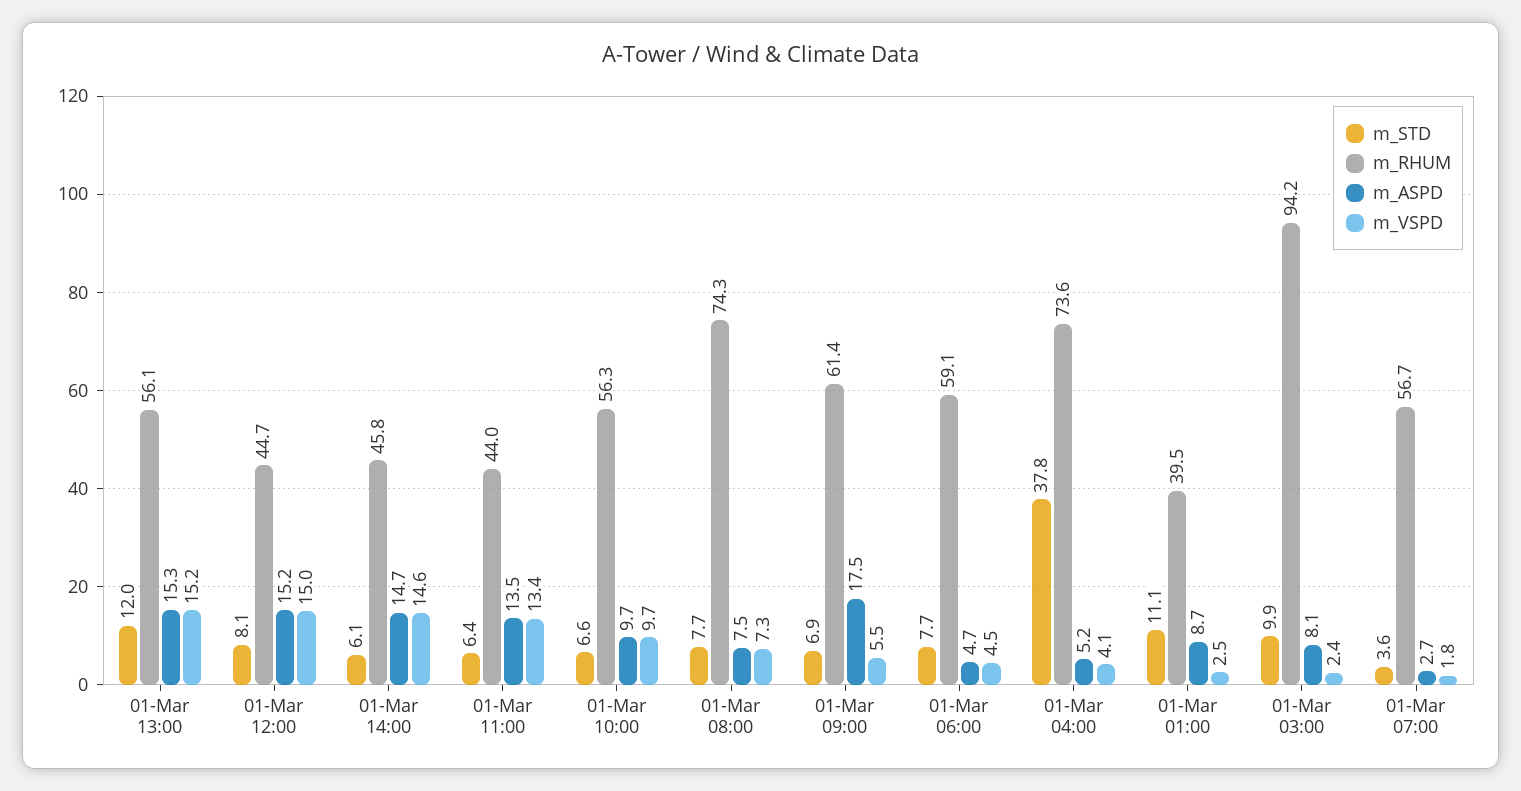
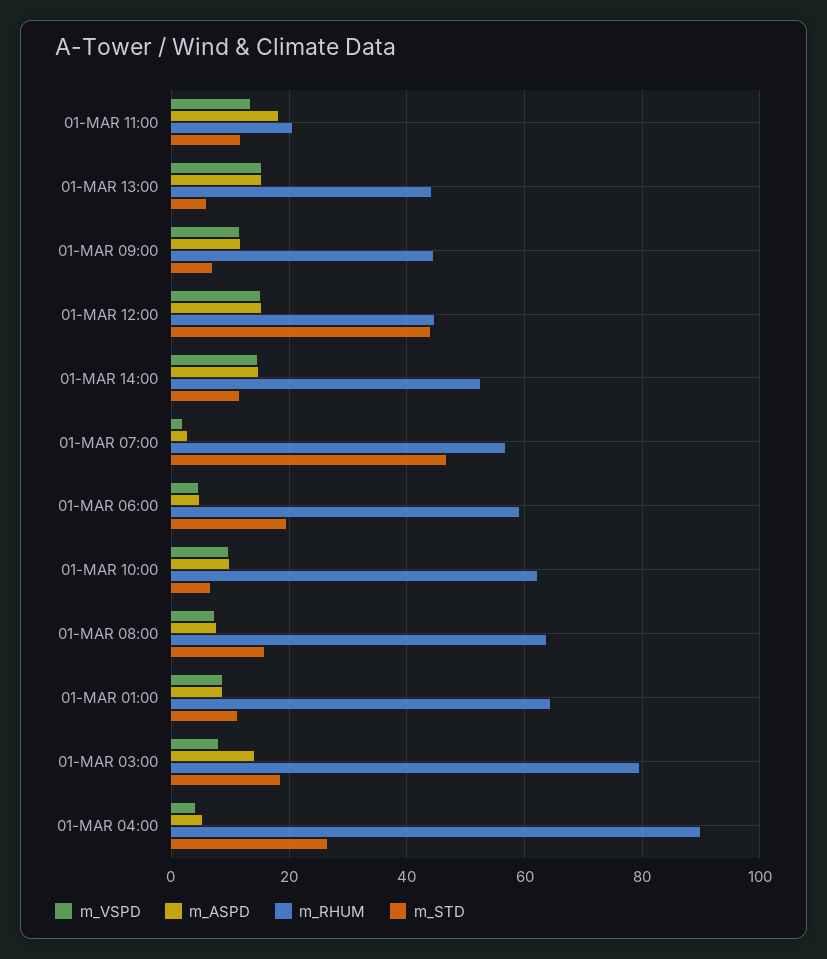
  {
    "m_STD": {
-     "01-Mar 13:00": 12,
+     "01-Mar 13:00": 6,
-     "01-Mar 12:00": 8.1,
+     "01-Mar 12:00": 44,
-     "01-Mar 14:00": 6.1,
+     "01-Mar 14:00": 12,
-     "01-Mar 11:00": 6.4,
+     "01-Mar 11:00": 12,
      "01-Mar 10:00": 6.6,
-     "01-Mar 08:00": 7.7,
+     "01-Mar 08:00": 16,
      "01-Mar 09:00": 6.9,
-     "01-Mar 06:00": 7.7,
+     "01-Mar 06:00": 20,
-     "01-Mar 04:00": 37.8,
+     "01-Mar 04:00": 26,
      "01-Mar 01:00": 11.1,
-     "01-Mar 03:00": 9.9,
+     "01-Mar 03:00": 18,
-     "01-Mar 07:00": 3.6
+     "01-Mar 07:00": 46
    },
    "m_RHUM": {
-     "01-Mar 13:00": 56.1,
+     "01-Mar 13:00": 44,
      "01-Mar 12:00": 44.7,
-     "01-Mar 14:00": 45.8,
+     "01-Mar 14:00": 52,
-     "01-Mar 11:00": 44,
+     "01-Mar 11:00": 20,
-     "01-Mar 10:00": 56.3,
+     "01-Mar 10:00": 62,
-     "01-Mar 08:00": 74.3,
+     "01-Mar 08:00": 64,
-     "01-Mar 09:00": 61.4,
+     "01-Mar 09:00": 44,
      "01-Mar 06:00": 59.1,
-     "01-Mar 04:00": 73.6,
+     "01-Mar 04:00": 90,
-     "01-Mar 01:00": 39.5,
+     "01-Mar 01:00": 64,
-     "01-Mar 03:00": 94.2,
+     "01-Mar 03:00": 80,
      "01-Mar 07:00": 56.7
    },
    "m_ASPD": {
      "01-Mar 13:00": 15.3,
      "01-Mar 12:00": 15.2,
      "01-Mar 14:00": 14.7,
-     "01-Mar 11:00": 13.5,
+     "01-Mar 11:00": 18,
      "01-Mar 10:00": 9.7,
      "01-Mar 08:00": 7.5,
-     "01-Mar 09:00": 17.5,
+     "01-Mar 09:00": 12,
      "01-Mar 06:00": 4.7,
      "01-Mar 04:00": 5.2,
      "01-Mar 01:00": 8.7,
-     "01-Mar 03:00": 8.1,
+     "01-Mar 03:00": 14,
      "01-Mar 07:00": 2.7
    },
    "m_VSPD": {
      "01-Mar 13:00": 15.2,
      "01-Mar 12:00": 15,
      "01-Mar 14:00": 14.6,
      "01-Mar 11:00": 13.4,
      "01-Mar 10:00": 9.7,
      "01-Mar 08:00": 7.3,
-     "01-Mar 09:00": 5.5,
+     "01-Mar 09:00": 12,
      "01-Mar 06:00": 4.5,
      "01-Mar 04:00": 4.1,
-     "01-Mar 01:00": 2.5,
+     "01-Mar 01:00": 8,
-     "01-Mar 03:00": 2.4,
+     "01-Mar 03:00": 8,
      "01-Mar 07:00": 1.8
    }
  }

